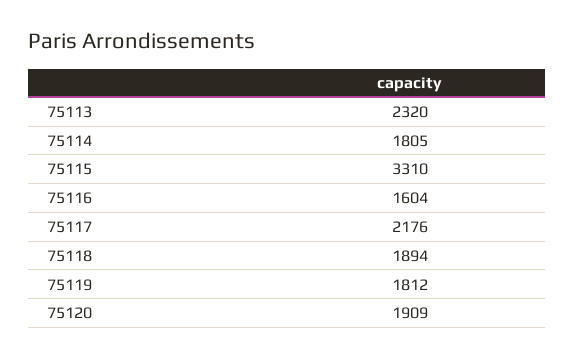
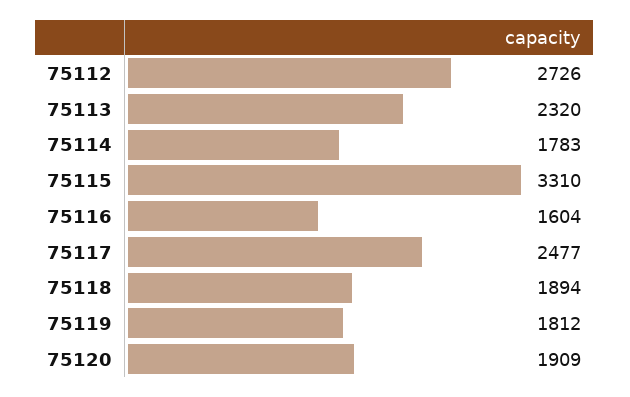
  {
    "75113": 2320,
-   "75114": 1805,
+   "75114": 1783,
    "75115": 3310,
    "75116": 1604,
-   "75117": 2176,
+   "75117": 2477,
    "75118": 1894,
    "75119": 1812,
-   "75120": 1909
+   "75120": 1909,
+   "75112": 2726
  }

